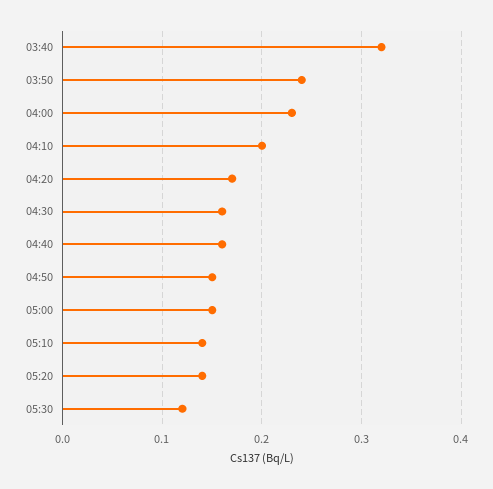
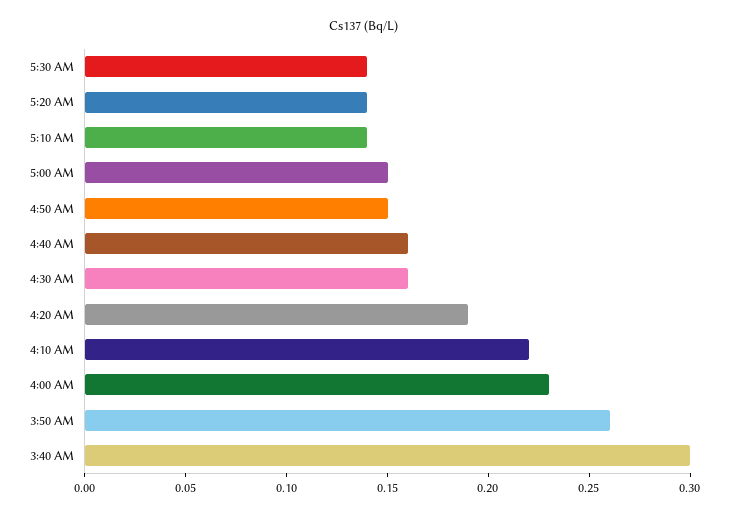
  {
-   "03:40": 0.32,
+   "03:40": 0.3,
-   "03:50": 0.24,
+   "03:50": 0.26,
    "04:00": 0.23,
-   "04:10": 0.2,
+   "04:10": 0.22,
-   "04:20": 0.17,
+   "04:20": 0.19,
    "04:30": 0.16,
    "04:40": 0.16,
    "04:50": 0.15,
    "05:00": 0.15,
    "05:10": 0.14,
    "05:20": 0.14,
-   "05:30": 0.12
+   "05:30": 0.14
  }

